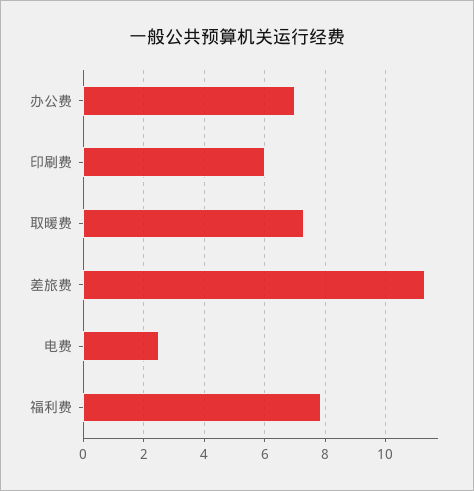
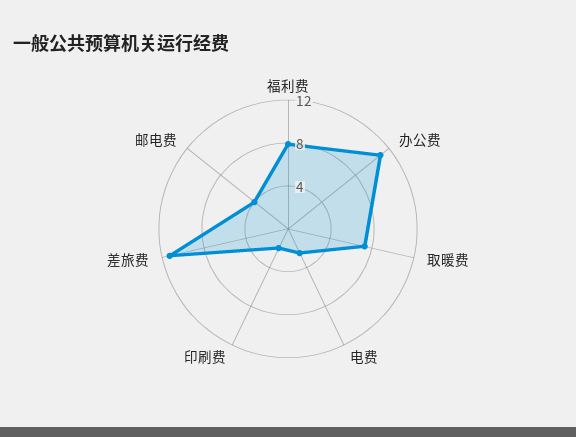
  {
-   "办公费": 7,
+   "办公费": 11,
-   "印刷费": 6,
+   "印刷费": 2,
    "取暖费": 7.4,
    "差旅费": 11.4,
    "电费": 2.6,
-   "福利费": 7.8
+   "福利费": 7.8,
+   "邮电费": 4
  }

